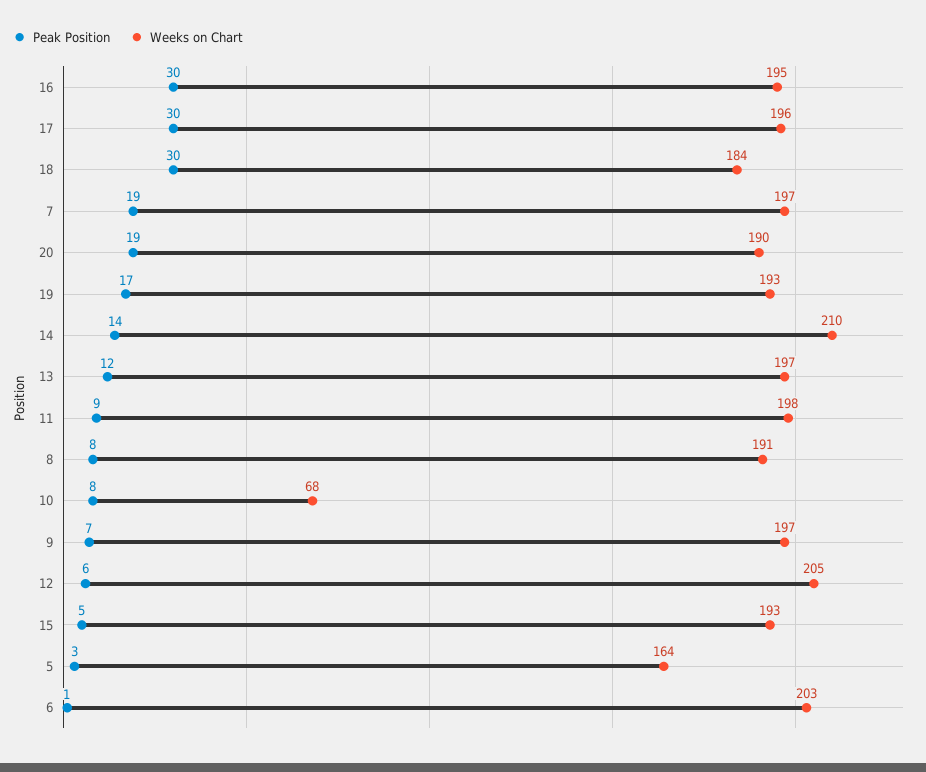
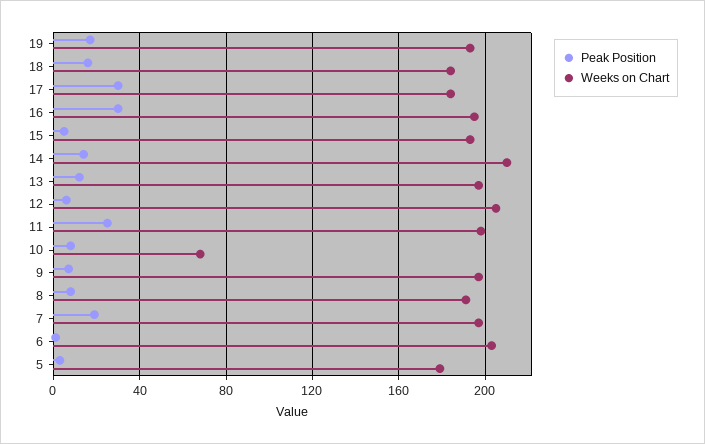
  {
    "Peak Position": {
      "16": 30,
      "17": 30,
-     "18": 30,
+     "18": 15,
      "7": 19,
-     "20": 19,
      "19": 17,
      "14": 14,
      "13": 12,
-     "11": 9,
+     "11": 25,
      "8": 8,
      "10": 8,
      "9": 7,
      "12": 6,
      "15": 5,
      "5": 3,
      "6": 1
    },
    "Weeks on Chart": {
      "16": 195,
-     "17": 196,
+     "17": 185,
      "18": 184,
      "7": 197,
-     "20": 190,
      "19": 193,
      "14": 210,
      "13": 197,
      "11": 198,
      "8": 191,
      "10": 68,
      "9": 197,
      "12": 205,
      "15": 193,
-     "5": 164,
+     "5": 180,
      "6": 203
    }
  }

